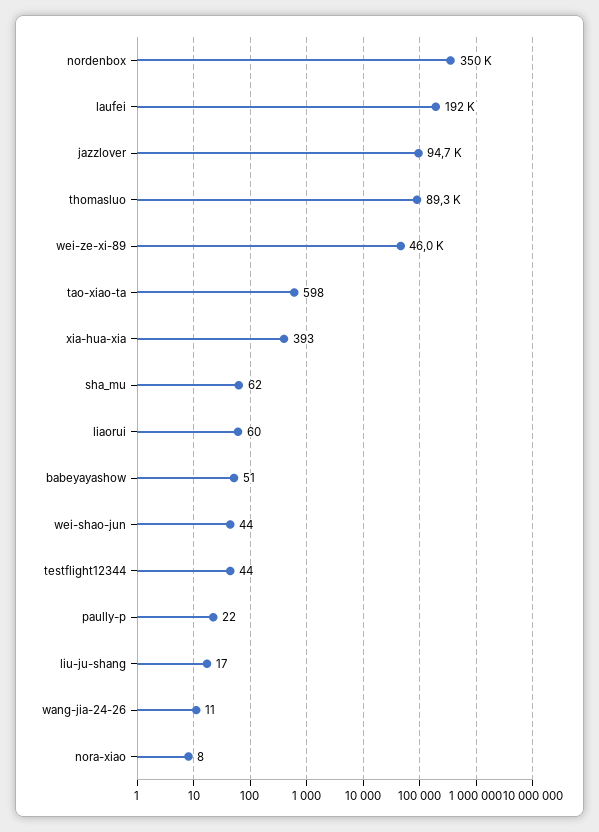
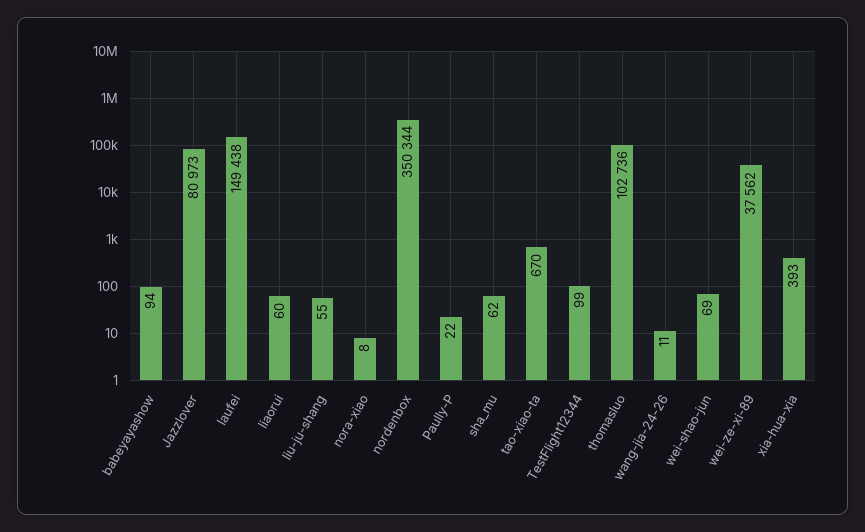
  {
    "nordenbox": 350344,
-   "laufei": 192000,
+   "laufei": 149438,
-   "jazzlover": 94700,
+   "jazzlover": 80973,
-   "thomasluo": 89300,
+   "thomasluo": 102736,
-   "wei-ze-xi-89": 46000,
+   "wei-ze-xi-89": 37562,
-   "tao-xiao-ta": 598,
+   "tao-xiao-ta": 670,
    "xia-hua-xia": 393,
    "sha_mu": 62,
    "liaorui": 60,
-   "babeyayashow": 51,
+   "babeyayashow": 94,
-   "wei-shao-jun": 44,
+   "wei-shao-jun": 69,
-   "testflight12344": 44,
+   "testflight12344": 99,
    "paully-p": 22,
-   "liu-ju-shang": 17,
+   "liu-ju-shang": 55,
    "wang-jia-24-26": 11,
    "nora-xiao": 8
  }

